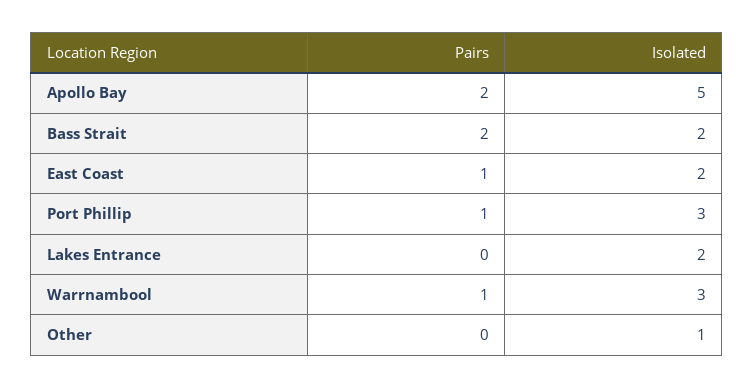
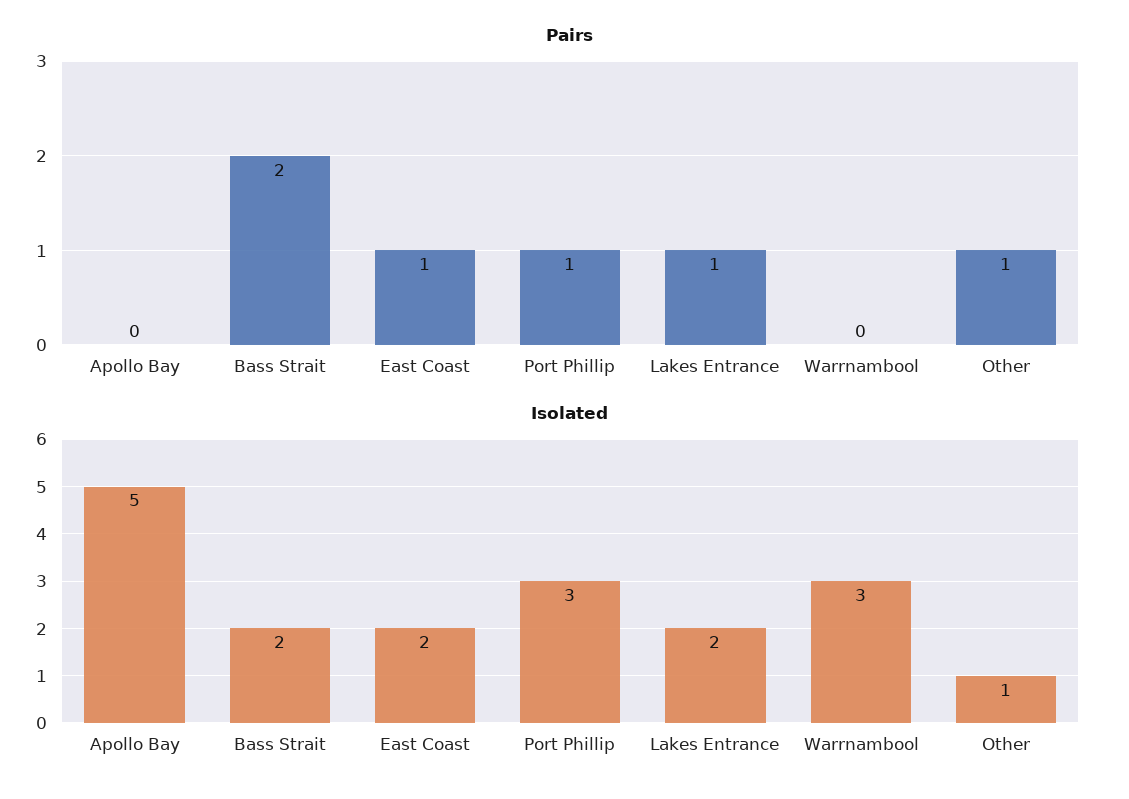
  {
    "Pairs": {
-     "Apollo Bay": 2,
+     "Apollo Bay": 0,
      "Bass Strait": 2,
      "East Coast": 1,
      "Port Phillip": 1,
-     "Lakes Entrance": 0,
+     "Lakes Entrance": 1,
-     "Warrnambool": 1,
+     "Warrnambool": 0,
-     "Other": 0
+     "Other": 1
    },
    "Isolated": {
      "Apollo Bay": 5,
      "Bass Strait": 2,
      "East Coast": 2,
      "Port Phillip": 3,
      "Lakes Entrance": 2,
      "Warrnambool": 3,
      "Other": 1
    }
  }

